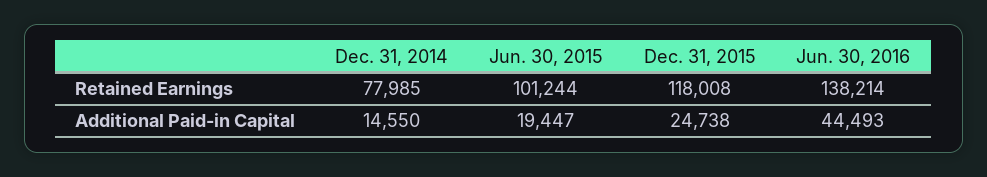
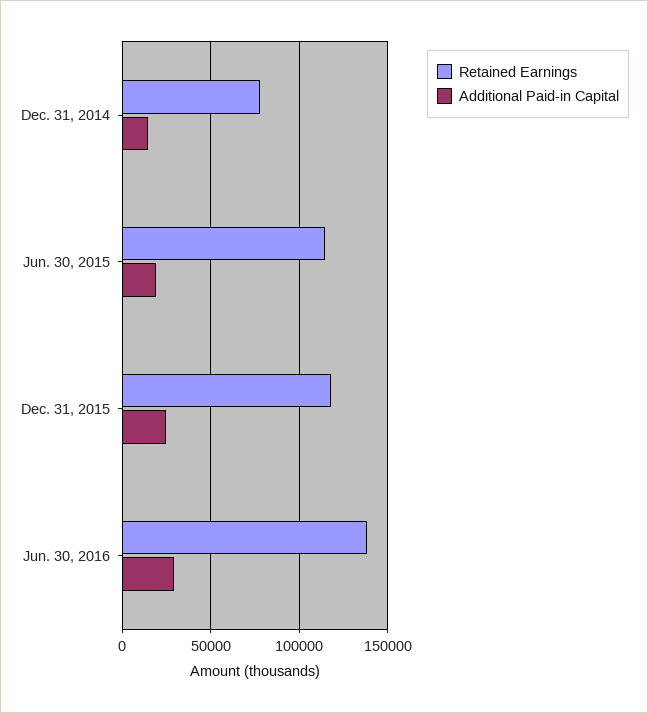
  {
    "Retained Earnings": {
      "Dec. 31, 2014": 77985,
-     "Jun. 30, 2015": 101244,
+     "Jun. 30, 2015": 115000,
      "Dec. 31, 2015": 118008,
      "Jun. 30, 2016": 138214
    },
    "Additional Paid-in Capital": {
      "Dec. 31, 2014": 14550,
      "Jun. 30, 2015": 19447,
      "Dec. 31, 2015": 24738,
-     "Jun. 30, 2016": 44493
+     "Jun. 30, 2016": 30000
    }
  }

